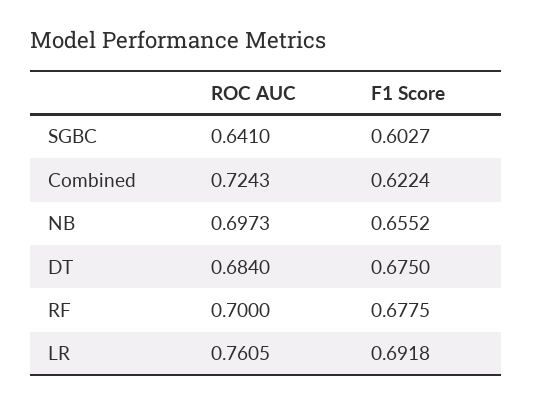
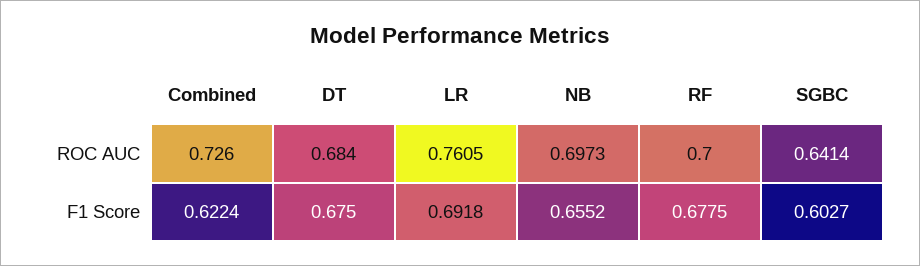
  {
    "ROC AUC": {
-     "SGBC": 0.641,
+     "SGBC": 0.6414,
-     "Combined": 0.7243,
+     "Combined": 0.726,
      "NB": 0.6973,
      "DT": 0.684,
      "RF": 0.7,
      "LR": 0.7605
    },
    "F1 Score": {
      "SGBC": 0.6027,
      "Combined": 0.6224,
      "NB": 0.6552,
      "DT": 0.675,
      "RF": 0.6775,
      "LR": 0.6918
    }
  }

